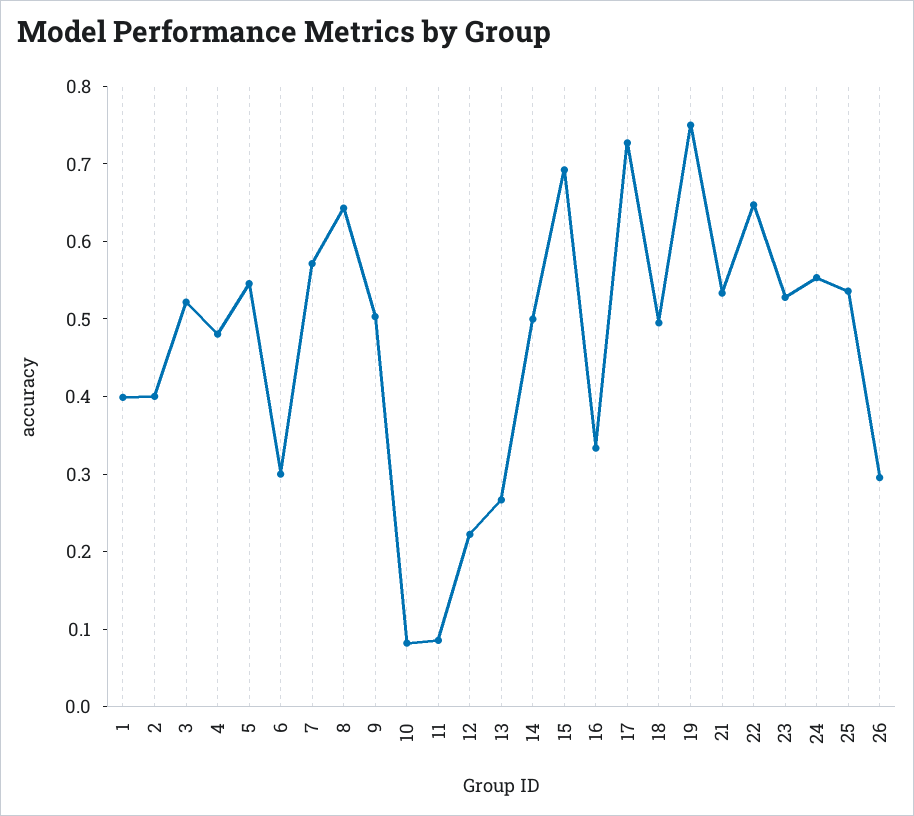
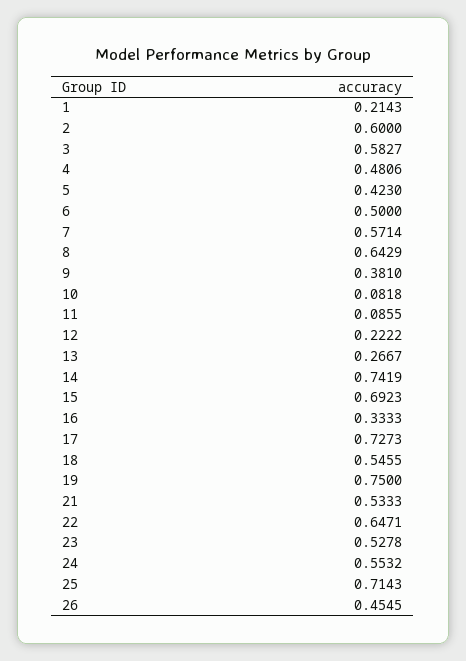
  {
-   "1": 0.4,
+   "1": 0.2143,
-   "2": 0.4,
+   "2": 0.6,
-   "3": 0.52,
+   "3": 0.5827,
    "4": 0.4806,
-   "5": 0.54,
+   "5": 0.423,
-   "6": 0.3,
+   "6": 0.5,
    "7": 0.5714,
    "8": 0.6429,
-   "9": 0.5,
+   "9": 0.381,
    "10": 0.0818,
    "11": 0.0855,
    "12": 0.2222,
    "13": 0.2667,
-   "14": 0.5,
+   "14": 0.7419,
    "15": 0.6923,
    "16": 0.3333,
    "17": 0.7273,
-   "18": 0.5,
+   "18": 0.5455,
    "19": 0.75,
    "21": 0.5333,
    "22": 0.6471,
    "23": 0.5278,
    "24": 0.5532,
-   "25": 0.54,
+   "25": 0.7143,
-   "26": 0.3
+   "26": 0.4545
  }

